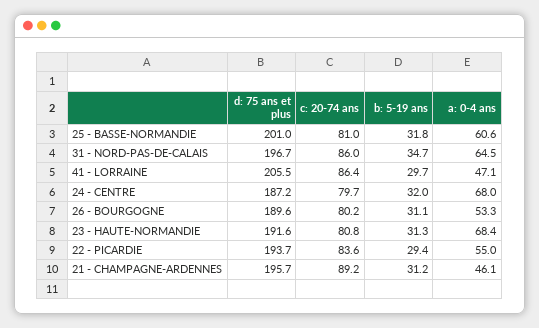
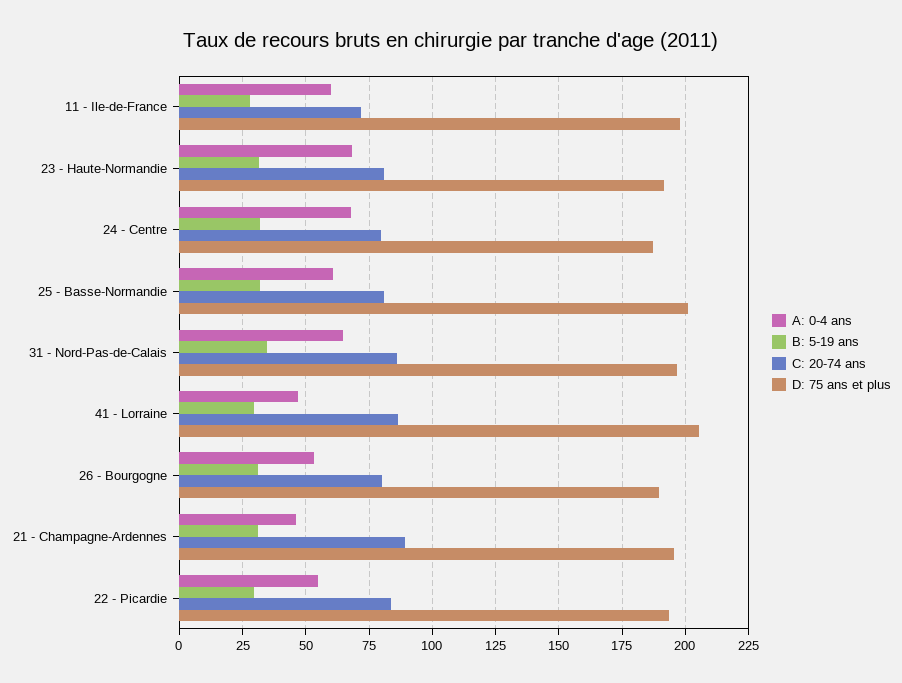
  {
    "d: 75 ans et plus": {
      "25 - BASSE-NORMANDIE": 201,
      "31 - NORD-PAS-DE-CALAIS": 196.7,
      "41 - LORRAINE": 205.5,
      "24 - CENTRE": 187.2,
      "26 - BOURGOGNE": 189.6,
      "23 - HAUTE-NORMANDIE": 191.6,
      "22 - PICARDIE": 193.7,
-     "21 - CHAMPAGNE-ARDENNES": 195.7
+     "21 - CHAMPAGNE-ARDENNES": 195.7,
+     "11 - Ile-de-France": 197.5
    },
    "c: 20-74 ans": {
      "25 - BASSE-NORMANDIE": 81,
      "31 - NORD-PAS-DE-CALAIS": 86,
      "41 - LORRAINE": 86.4,
      "24 - CENTRE": 79.7,
      "26 - BOURGOGNE": 80.2,
      "23 - HAUTE-NORMANDIE": 80.8,
      "22 - PICARDIE": 83.6,
-     "21 - CHAMPAGNE-ARDENNES": 89.2
+     "21 - CHAMPAGNE-ARDENNES": 89.2,
+     "11 - Ile-de-France": 72.5
    },
    "b: 5-19 ans": {
      "25 - BASSE-NORMANDIE": 31.8,
      "31 - NORD-PAS-DE-CALAIS": 34.7,
      "41 - LORRAINE": 29.7,
      "24 - CENTRE": 32,
      "26 - BOURGOGNE": 31.1,
      "23 - HAUTE-NORMANDIE": 31.3,
      "22 - PICARDIE": 29.4,
-     "21 - CHAMPAGNE-ARDENNES": 31.2
+     "21 - CHAMPAGNE-ARDENNES": 31.2,
+     "11 - Ile-de-France": 27.5
    },
    "a: 0-4 ans": {
      "25 - BASSE-NORMANDIE": 60.6,
      "31 - NORD-PAS-DE-CALAIS": 64.5,
      "41 - LORRAINE": 47.1,
      "24 - CENTRE": 68,
      "26 - BOURGOGNE": 53.3,
      "23 - HAUTE-NORMANDIE": 68.4,
      "22 - PICARDIE": 55,
-     "21 - CHAMPAGNE-ARDENNES": 46.1
+     "21 - CHAMPAGNE-ARDENNES": 46.1,
+     "11 - Ile-de-France": 60
    }
  }

